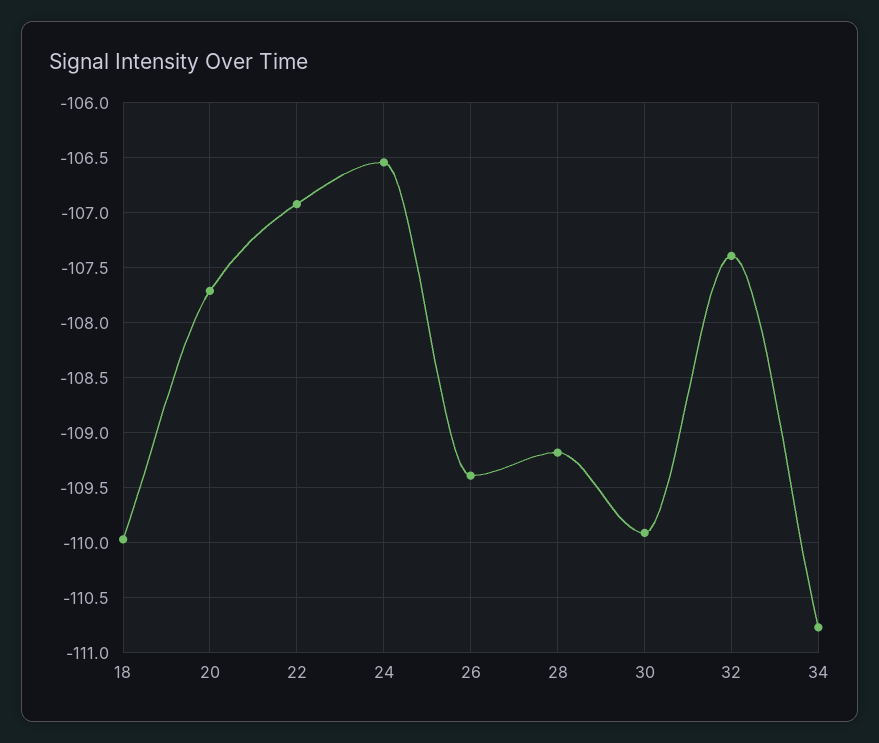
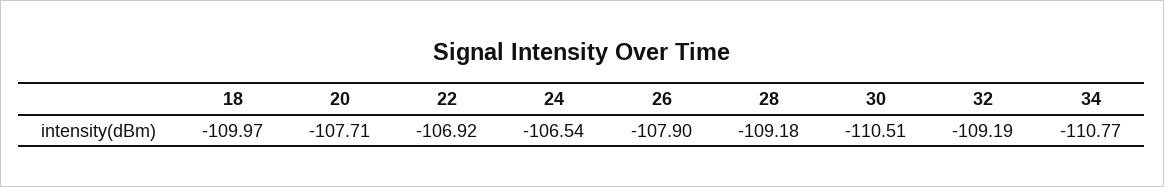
  {
    "18": -109.97,
    "20": -107.71,
    "22": -106.92,
    "24": -106.54,
-   "26": -109.4,
+   "26": -107.9,
    "28": -109.18,
-   "30": -109.9,
+   "30": -110.51,
-   "32": -107.4,
+   "32": -109.19,
    "34": -110.77
  }

